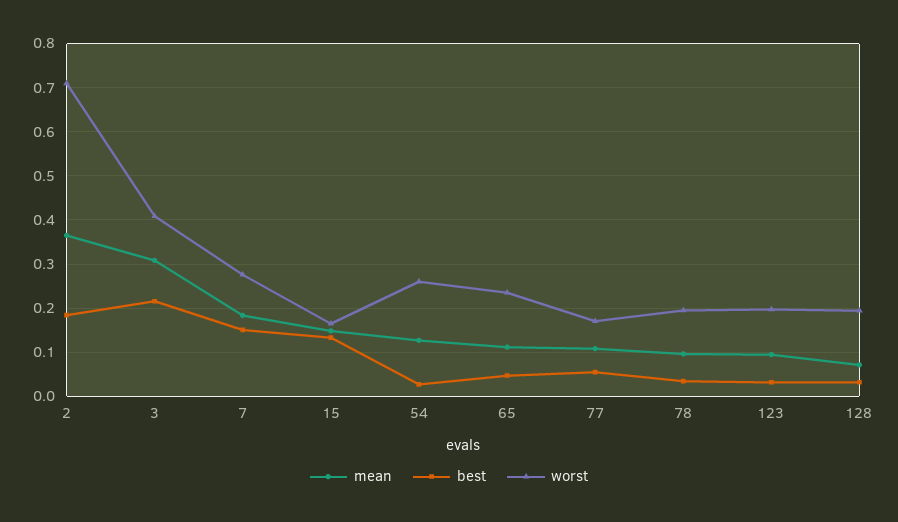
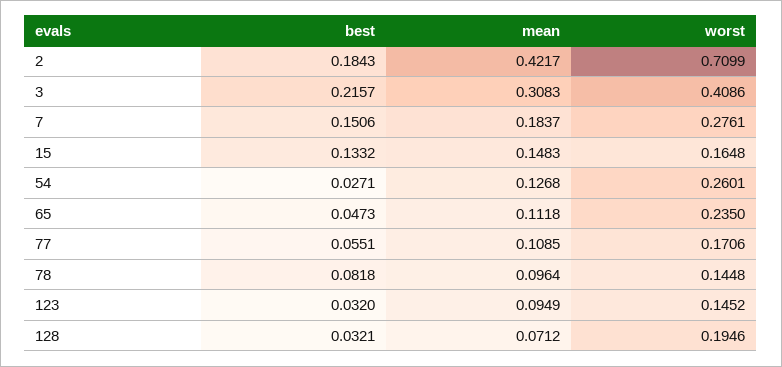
  {
    "mean": {
-     "2": 0.36,
+     "2": 0.4217,
      "3": 0.3083,
      "7": 0.1837,
      "15": 0.1483,
      "54": 0.1268,
      "65": 0.1118,
      "77": 0.1085,
      "78": 0.0964,
      "123": 0.0949,
      "128": 0.0712
    },
    "best": {
      "2": 0.1843,
      "3": 0.2157,
      "7": 0.1506,
      "15": 0.1332,
      "54": 0.0271,
      "65": 0.0473,
      "77": 0.0551,
-     "78": 0.04,
+     "78": 0.0818,
      "123": 0.032,
      "128": 0.0321
    },
    "worst": {
      "2": 0.7099,
      "3": 0.4086,
      "7": 0.2761,
      "15": 0.1648,
      "54": 0.2601,
      "65": 0.235,
      "77": 0.1706,
-     "78": 0.2,
+     "78": 0.1448,
-     "123": 0.2,
+     "123": 0.1452,
      "128": 0.1946
    }
  }

